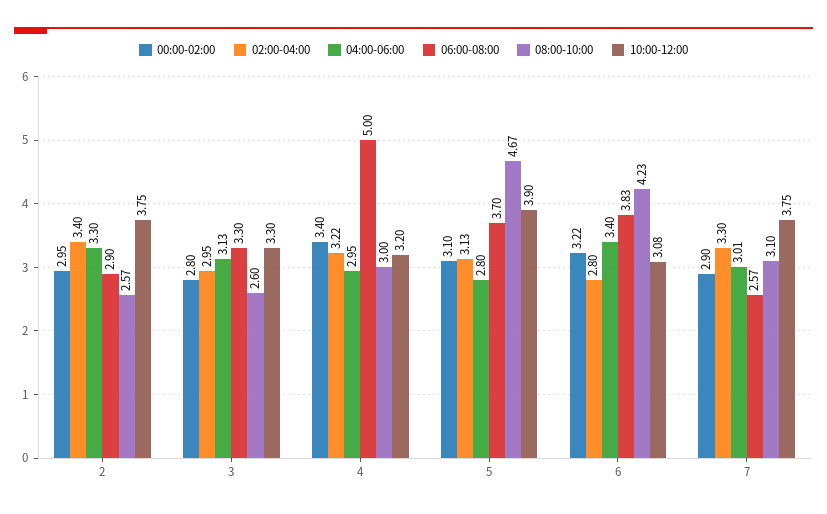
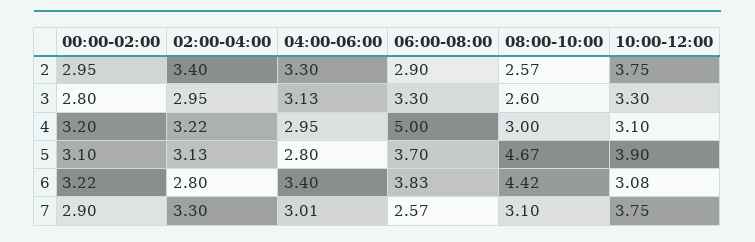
  {
    "00:00-02:00": {
      "2": 2.95,
      "3": 2.8,
-     "4": 3.4,
+     "4": 3.2,
      "5": 3.1,
      "6": 3.22,
      "7": 2.9
    },
    "02:00-04:00": {
      "2": 3.4,
      "3": 2.95,
      "4": 3.22,
      "5": 3.13,
      "6": 2.8,
      "7": 3.3
    },
    "04:00-06:00": {
      "2": 3.3,
      "3": 3.13,
      "4": 2.95,
      "5": 2.8,
      "6": 3.4,
      "7": 3.01
    },
    "06:00-08:00": {
      "2": 2.9,
      "3": 3.3,
      "4": 5,
      "5": 3.7,
      "6": 3.83,
      "7": 2.57
    },
    "08:00-10:00": {
      "2": 2.57,
      "3": 2.6,
      "4": 3,
      "5": 4.67,
-     "6": 4.23,
+     "6": 4.42,
      "7": 3.1
    },
    "10:00-12:00": {
      "2": 3.75,
      "3": 3.3,
-     "4": 3.2,
+     "4": 3.1,
      "5": 3.9,
      "6": 3.08,
      "7": 3.75
    }
  }

